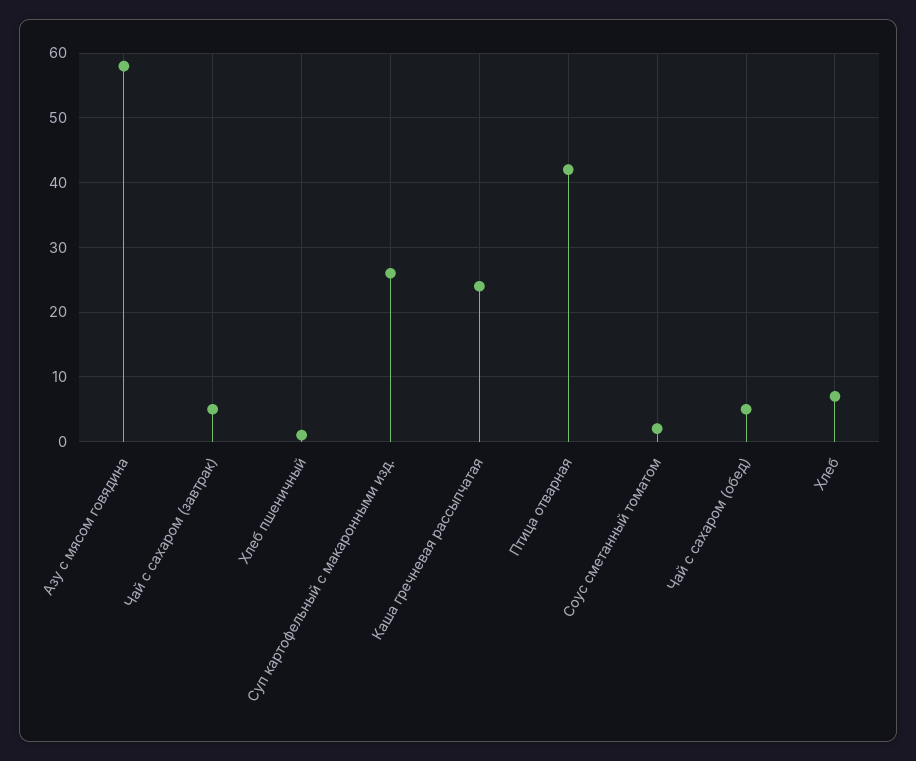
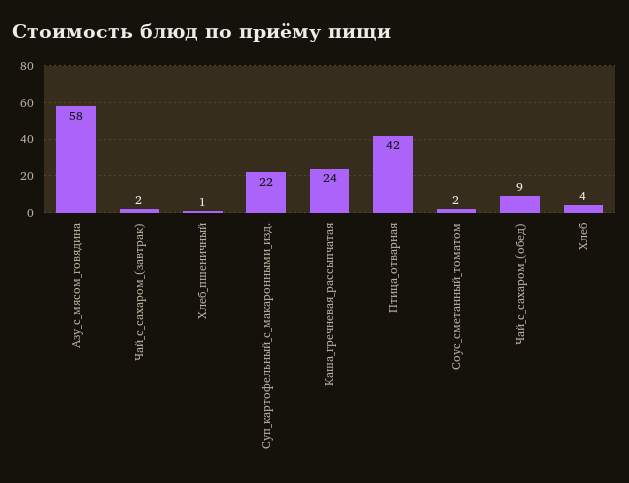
  {
    "Азу с мясом говядина": 58,
-   "Чай с сахаром (завтрак)": 5,
+   "Чай с сахаром (завтрак)": 2,
    "Хлеб пшеничный": 1,
-   "Суп картофельный с макаронными изд.": 26,
+   "Суп картофельный с макаронными изд.": 22,
    "Каша гречневая рассыпчатая": 24,
    "Птица отварная": 42,
    "Соус сметанный томатом": 2,
-   "Чай с сахаром (обед)": 5,
+   "Чай с сахаром (обед)": 9,
-   "Хлеб": 7
+   "Хлеб": 4
  }

